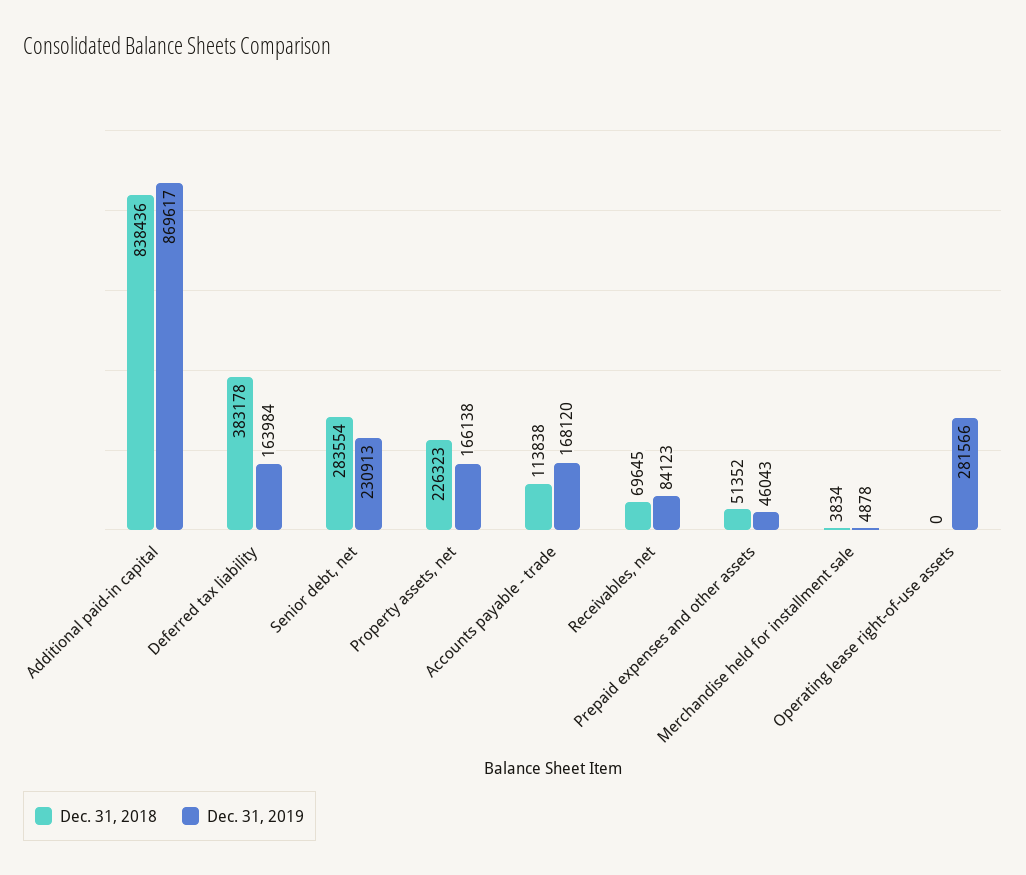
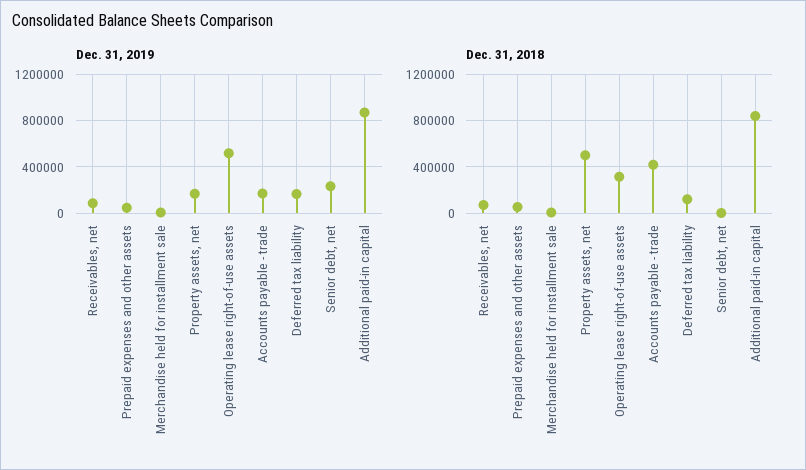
  {
    "Dec. 31, 2018": {
      "Additional paid-in capital": 838436,
-     "Deferred tax liability": 383178,
+     "Deferred tax liability": 100000,
-     "Senior debt, net": 283554,
+     "Senior debt, net": 0,
-     "Property assets, net": 226323,
+     "Property assets, net": 500000,
-     "Accounts payable - trade": 113838,
+     "Accounts payable - trade": 400000,
      "Receivables, net": 69645,
      "Prepaid expenses and other assets": 51352,
      "Merchandise held for installment sale": 3834,
-     "Operating lease right-of-use assets": 0
+     "Operating lease right-of-use assets": 300000
    },
    "Dec. 31, 2019": {
      "Additional paid-in capital": 869617,
      "Deferred tax liability": 163984,
      "Senior debt, net": 230913,
      "Property assets, net": 166138,
      "Accounts payable - trade": 168120,
      "Receivables, net": 84123,
      "Prepaid expenses and other assets": 46043,
      "Merchandise held for installment sale": 4878,
-     "Operating lease right-of-use assets": 281566
+     "Operating lease right-of-use assets": 500000
    }
  }

